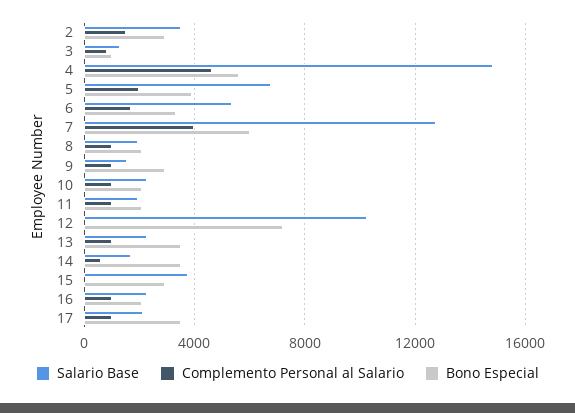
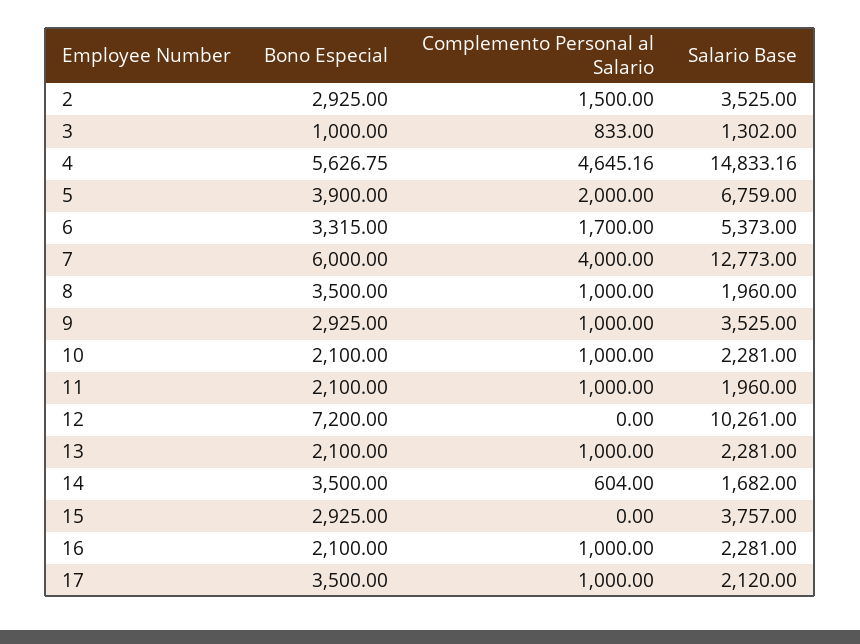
  {
    "Salario Base": {
      "2": 3525,
      "3": 1302,
      "4": 14833.16,
      "5": 6759,
      "6": 5373,
      "7": 12773,
      "8": 1960,
-     "9": 1500,
+     "9": 3525,
      "10": 2281,
      "11": 1960,
      "12": 10261,
      "13": 2281,
      "14": 1682,
      "15": 3757,
      "16": 2281,
      "17": 2120
    },
    "Complemento Personal al Salario": {
      "2": 1500,
      "3": 833,
      "4": 4645.16,
      "5": 2000,
      "6": 1700,
      "7": 4000,
      "8": 1000,
      "9": 1000,
      "10": 1000,
      "11": 1000,
      "12": 0,
      "13": 1000,
      "14": 604,
      "15": 0,
      "16": 1000,
      "17": 1000
    },
    "Bono Especial": {
      "2": 2925,
      "3": 1000,
      "4": 5626.75,
      "5": 3900,
      "6": 3315,
      "7": 6000,
-     "8": 2000,
+     "8": 3500,
      "9": 2925,
      "10": 2100,
      "11": 2100,
      "12": 7200,
-     "13": 3500,
+     "13": 2100,
      "14": 3500,
      "15": 2925,
      "16": 2100,
      "17": 3500
    }
  }

